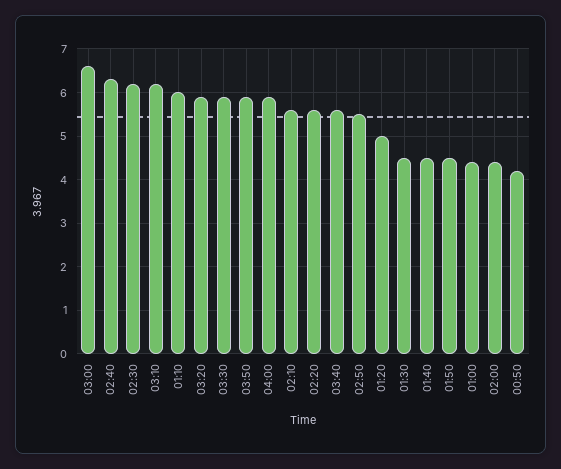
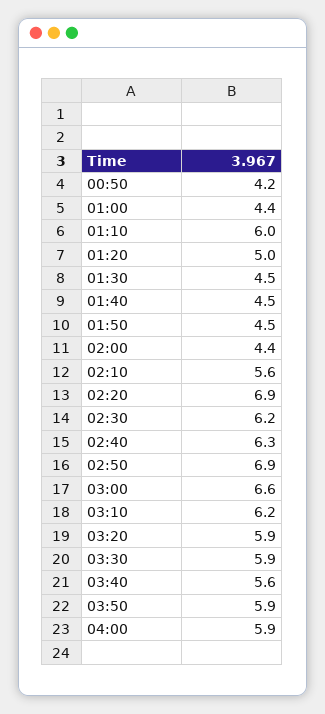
  {
    "03:00": 6.6,
    "02:40": 6.3,
    "02:30": 6.2,
    "03:10": 6.2,
    "01:10": 6,
    "03:20": 5.9,
    "03:30": 5.9,
    "03:50": 5.9,
    "04:00": 5.9,
    "02:10": 5.6,
-   "02:20": 5.5,
+   "02:20": 6.9,
    "03:40": 5.6,
-   "02:50": 5.5,
+   "02:50": 6.9,
    "01:20": 5,
    "01:30": 4.5,
    "01:40": 4.5,
    "01:50": 4.5,
    "01:00": 4.4,
    "02:00": 4.4,
    "00:50": 4.2
  }

